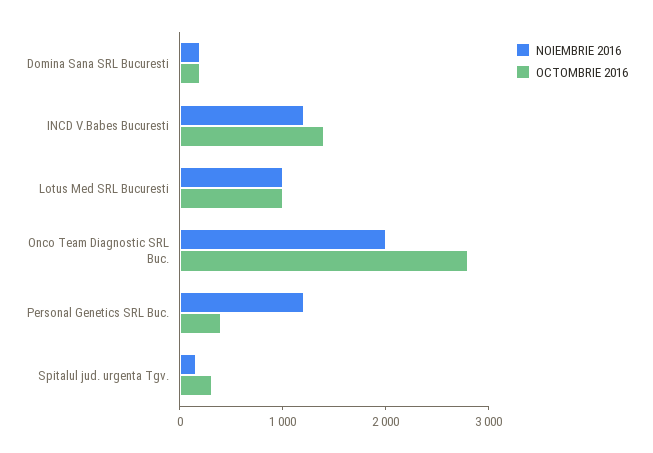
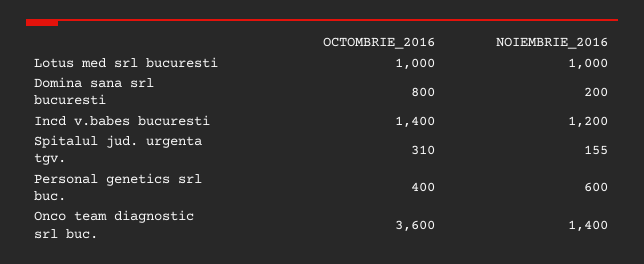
  {
    "NOIEMBRIE 2016": {
      "Domina Sana SRL Bucuresti": 200,
      "INCD V.Babes Bucuresti": 1200,
      "Lotus Med SRL Bucuresti": 1000,
-     "Onco Team Diagnostic SRL Buc.": 2000,
+     "Onco Team Diagnostic SRL Buc.": 1400,
-     "Personal Genetics SRL Buc.": 1200,
+     "Personal Genetics SRL Buc.": 600,
      "Spitalul jud. urgenta Tgv.": 155
    },
    "OCTOMBRIE 2016": {
-     "Domina Sana SRL Bucuresti": 200,
+     "Domina Sana SRL Bucuresti": 800,
      "INCD V.Babes Bucuresti": 1400,
      "Lotus Med SRL Bucuresti": 1000,
-     "Onco Team Diagnostic SRL Buc.": 2800,
+     "Onco Team Diagnostic SRL Buc.": 3600,
      "Personal Genetics SRL Buc.": 400,
      "Spitalul jud. urgenta Tgv.": 310
    }
  }

